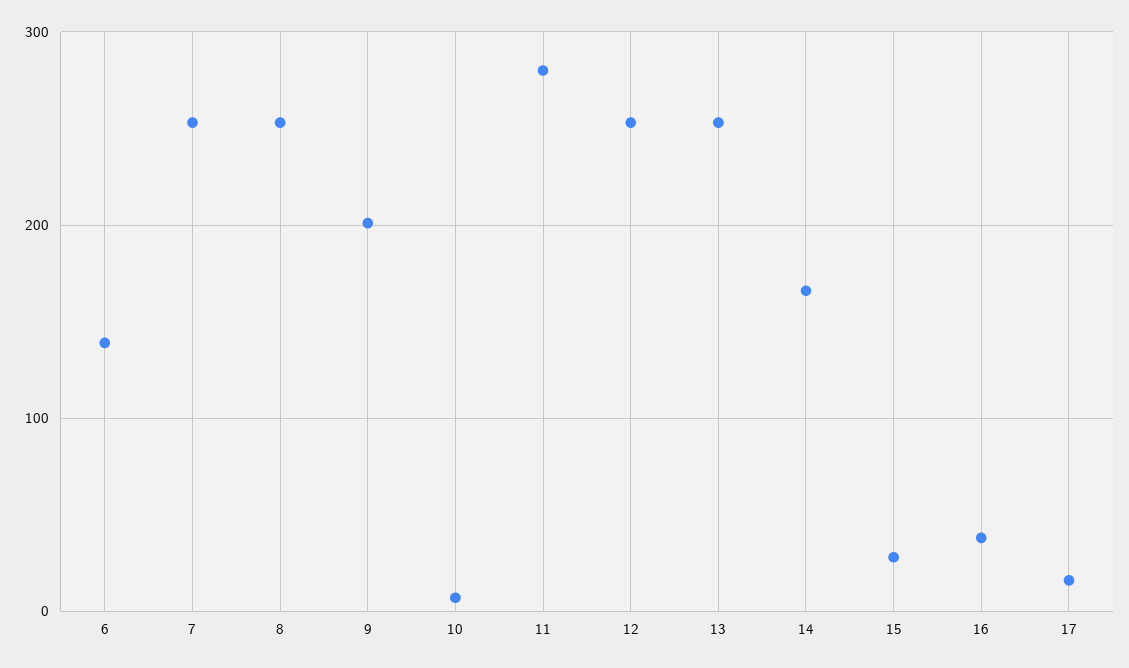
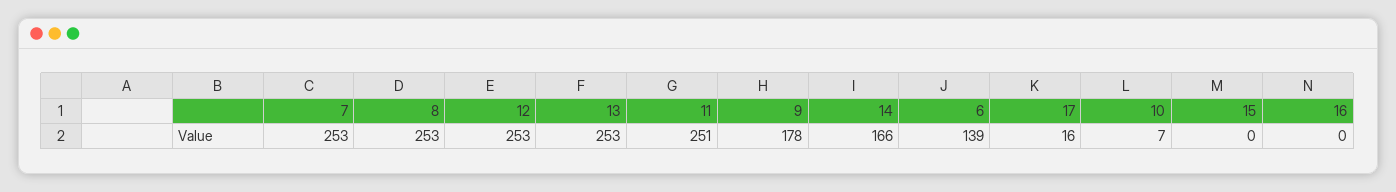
  {
    "6": 139,
    "7": 253,
    "8": 253,
-   "9": 200,
+   "9": 178,
    "10": 7,
-   "11": 280,
+   "11": 251,
    "12": 253,
    "13": 253,
    "14": 166,
-   "15": 30,
+   "15": 0,
-   "16": 40,
+   "16": 0,
    "17": 16
  }

